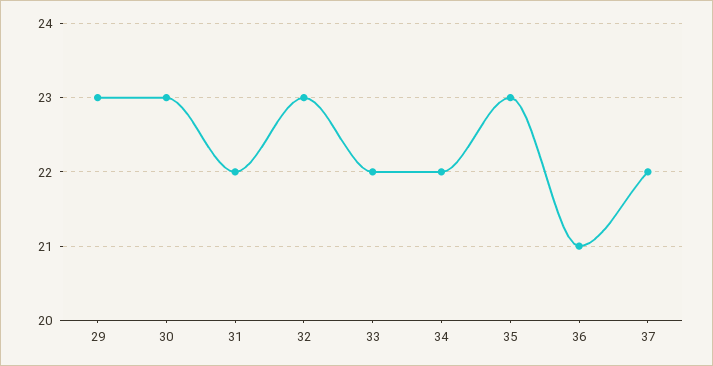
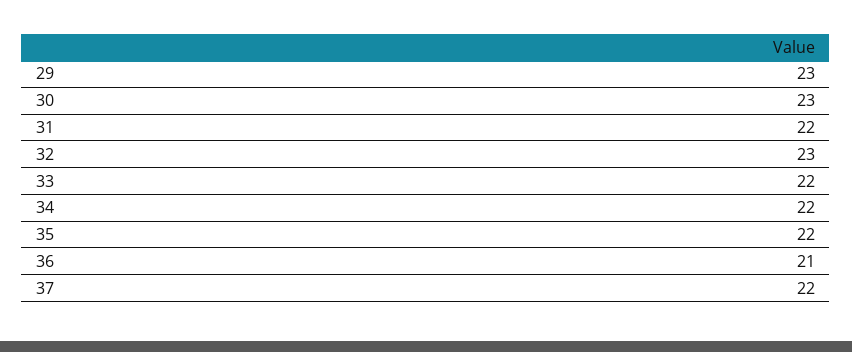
  {
    "29": 23,
    "30": 23,
    "31": 22,
    "32": 23,
    "33": 22,
    "34": 22,
-   "35": 23,
+   "35": 22,
    "36": 21,
    "37": 22
  }

